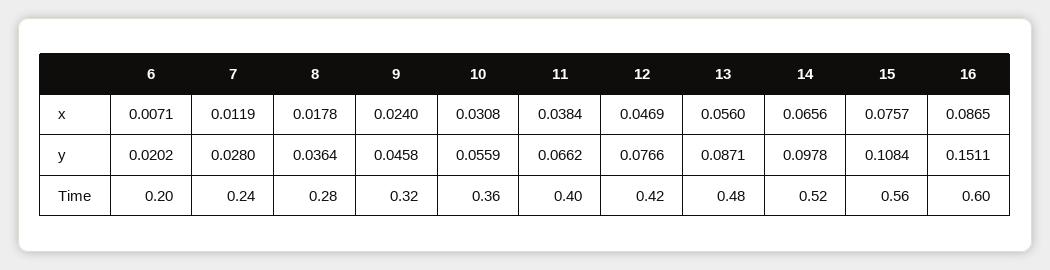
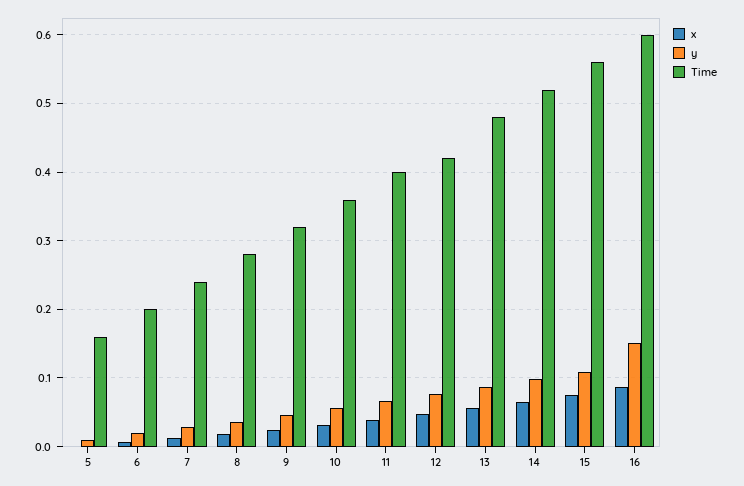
  {
    "x": {
      "6": 0.0071,
      "7": 0.0119,
      "8": 0.0178,
      "9": 0.024,
      "10": 0.0308,
      "11": 0.0384,
      "12": 0.0469,
      "13": 0.056,
      "14": 0.0656,
      "15": 0.0757,
-     "16": 0.0865
+     "16": 0.0865,
+     "5": 0
    },
    "y": {
      "6": 0.0202,
      "7": 0.028,
      "8": 0.0364,
      "9": 0.0458,
      "10": 0.0559,
      "11": 0.0662,
      "12": 0.0766,
      "13": 0.0871,
      "14": 0.0978,
      "15": 0.1084,
-     "16": 0.1511
+     "16": 0.1511,
+     "5": 0.01
    },
    "Time": {
      "6": 0.2,
      "7": 0.24,
      "8": 0.28,
      "9": 0.32,
      "10": 0.36,
      "11": 0.4,
      "12": 0.42,
      "13": 0.48,
      "14": 0.52,
      "15": 0.56,
-     "16": 0.6
+     "16": 0.6,
+     "5": 0.16
    }
  }

